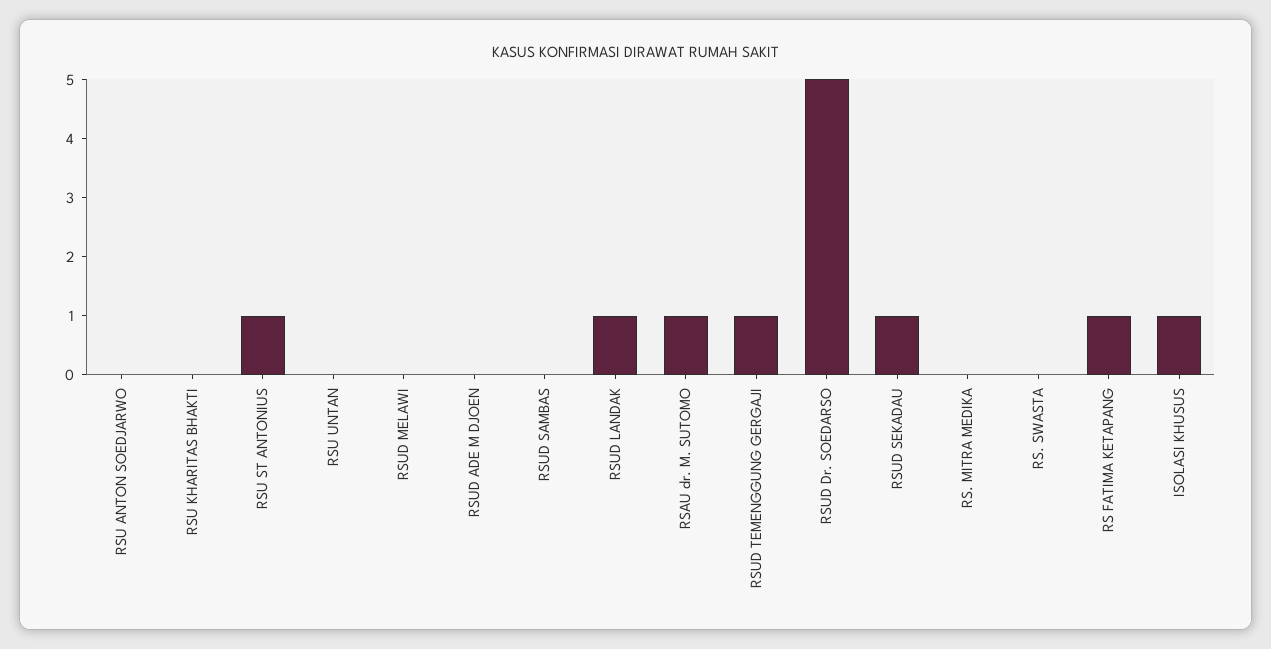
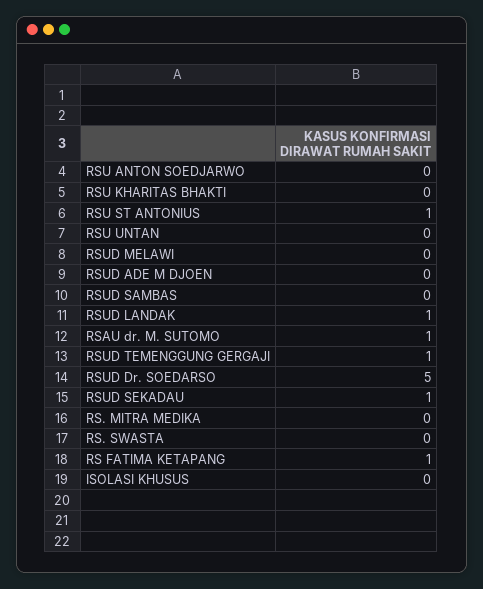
  {
    "RSU ANTON SOEDJARWO": 0,
    "RSU KHARITAS BHAKTI": 0,
    "RSU ST ANTONIUS": 1,
    "RSU UNTAN": 0,
    "RSUD MELAWI": 0,
    "RSUD ADE M DJOEN": 0,
    "RSUD SAMBAS": 0,
    "RSUD LANDAK": 1,
    "RSAU dr. M. SUTOMO": 1,
    "RSUD TEMENGGUNG GERGAJI": 1,
    "RSUD Dr. SOEDARSO": 5,
    "RSUD SEKADAU": 1,
    "RS. MITRA MEDIKA": 0,
    "RS. SWASTA": 0,
    "RS FATIMA KETAPANG": 1,
-   "ISOLASI KHUSUS": 1
+   "ISOLASI KHUSUS": 0
  }

